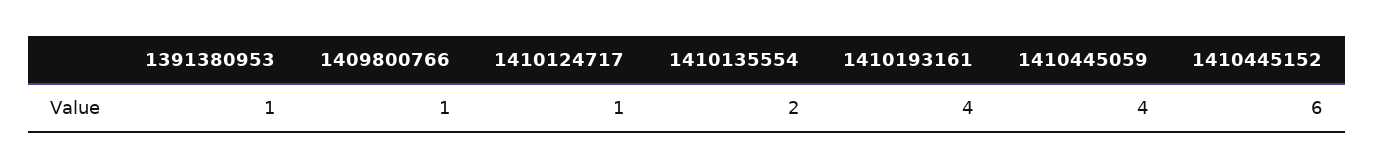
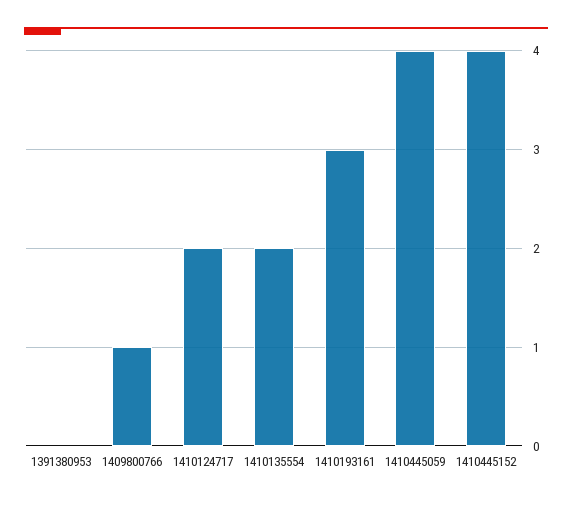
  {
-   "1391380953": 1,
+   "1391380953": 0,
    "1409800766": 1,
-   "1410124717": 1,
+   "1410124717": 2,
    "1410135554": 2,
-   "1410193161": 4,
+   "1410193161": 3,
    "1410445059": 4,
-   "1410445152": 6
+   "1410445152": 4
  }

